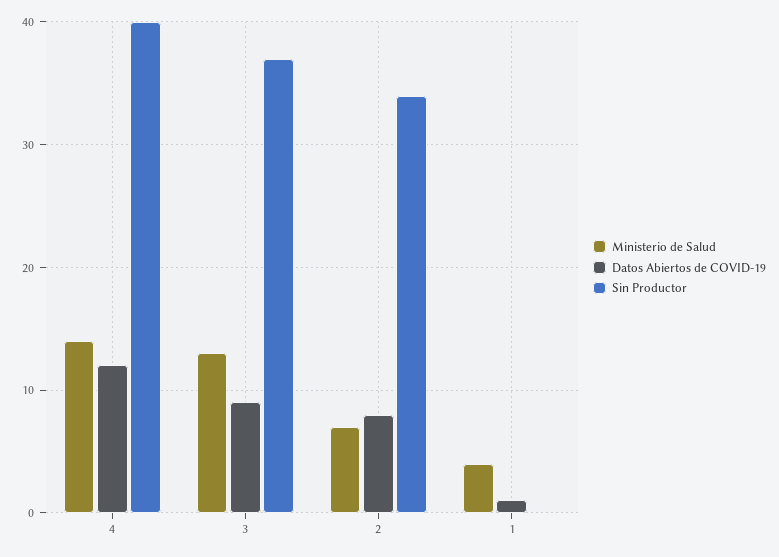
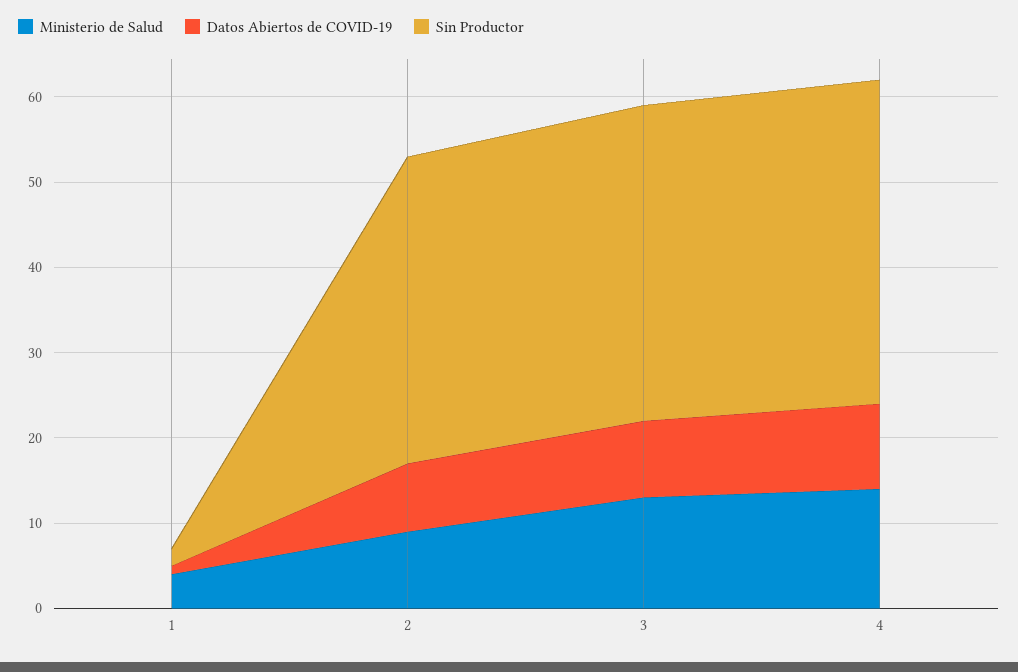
  {
    "Ministerio de Salud": {
      "4": 14,
      "3": 13,
-     "2": 7,
+     "2": 9,
      "1": 4
    },
    "Datos Abiertos de COVID-19": {
-     "4": 12,
+     "4": 10,
      "3": 9,
      "2": 8,
      "1": 1
    },
    "Sin Productor": {
-     "4": 40,
+     "4": 38,
      "3": 37,
-     "2": 34,
+     "2": 36,
-     "1": 0
+     "1": 2
    }
  }

